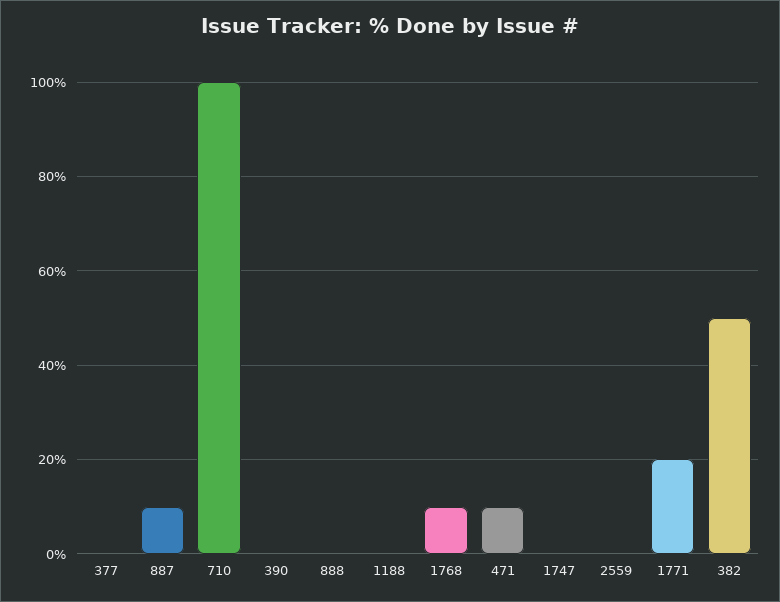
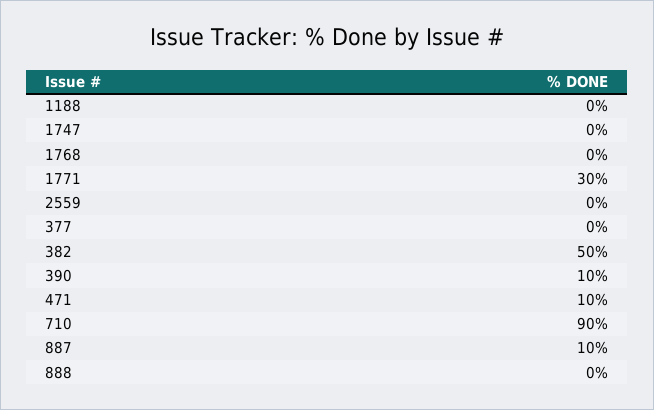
  {
    "377": 0,
    "887": 10,
-   "710": 100,
+   "710": 90,
-   "390": 0,
+   "390": 10,
    "888": 0,
    "1188": 0,
-   "1768": 10,
+   "1768": 0,
    "471": 10,
    "1747": 0,
    "2559": 0,
-   "1771": 20,
+   "1771": 30,
    "382": 50
  }

